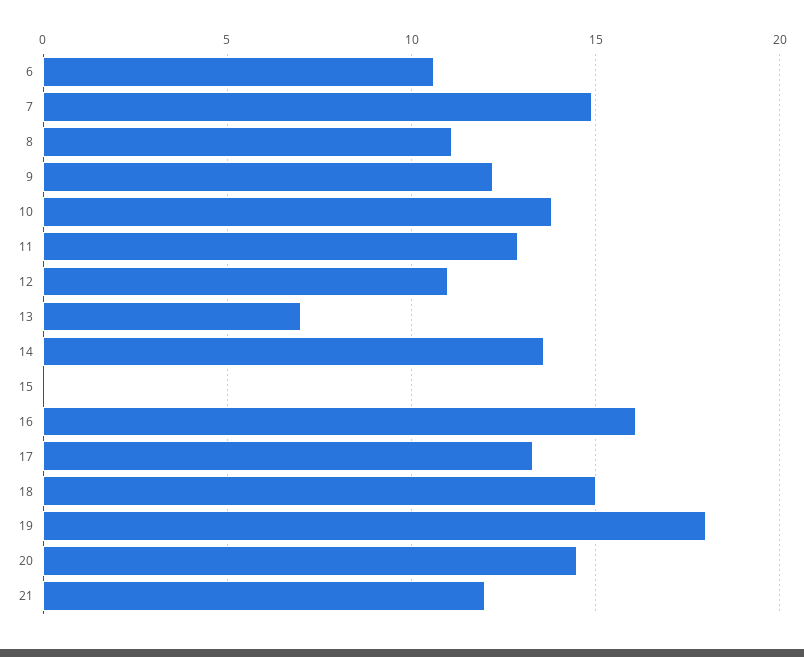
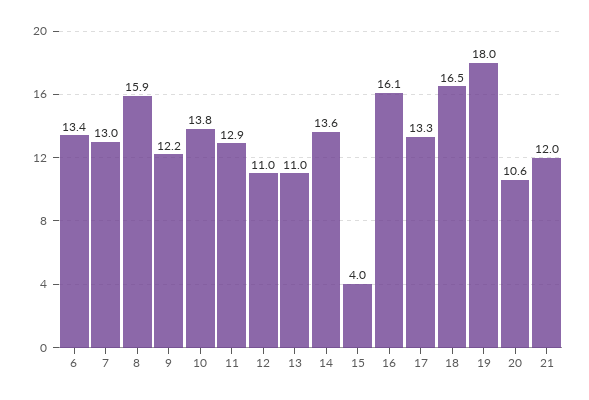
  {
-   "6": 10.5,
+   "6": 13.4,
-   "7": 15,
+   "7": 13,
-   "8": 11,
+   "8": 15.9,
    "9": 12.2,
    "10": 13.8,
    "11": 12.9,
    "12": 11,
-   "13": 7,
+   "13": 11,
    "14": 13.6,
-   "15": 0,
+   "15": 4,
    "16": 16.1,
    "17": 13.3,
-   "18": 15,
+   "18": 16.5,
    "19": 18,
-   "20": 14.5,
+   "20": 10.6,
    "21": 12
  }

